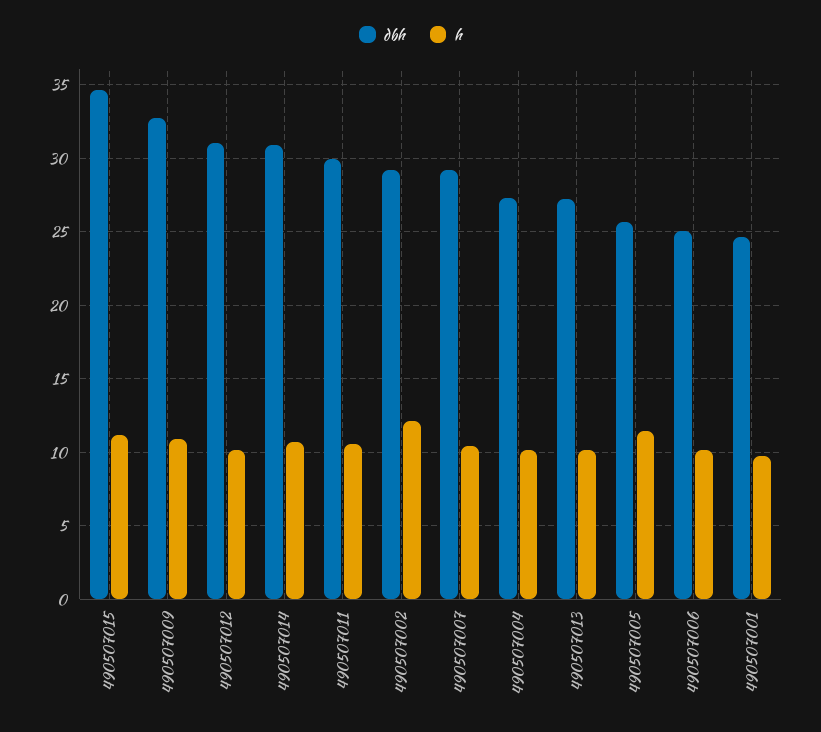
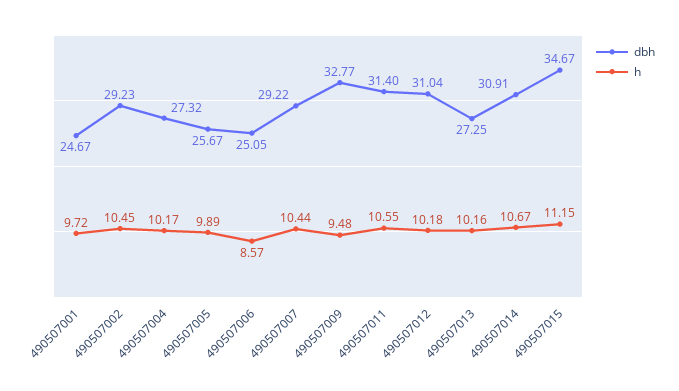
  {
    "dbh": {
      "490507015": 34.67,
      "490507009": 32.77,
      "490507012": 31.04,
      "490507014": 30.91,
-     "490507011": 30,
+     "490507011": 31.4,
      "490507002": 29.23,
      "490507007": 29.22,
      "490507004": 27.32,
      "490507013": 27.25,
      "490507005": 25.67,
      "490507006": 25.05,
      "490507001": 24.67
    },
    "h": {
      "490507015": 11.15,
-     "490507009": 11,
+     "490507009": 9.48,
      "490507012": 10.18,
      "490507014": 10.67,
      "490507011": 10.55,
-     "490507002": 12,
+     "490507002": 10.45,
      "490507007": 10.44,
      "490507004": 10.17,
      "490507013": 10.16,
-     "490507005": 11.5,
+     "490507005": 9.89,
-     "490507006": 10,
+     "490507006": 8.57,
      "490507001": 9.72
    }
  }

